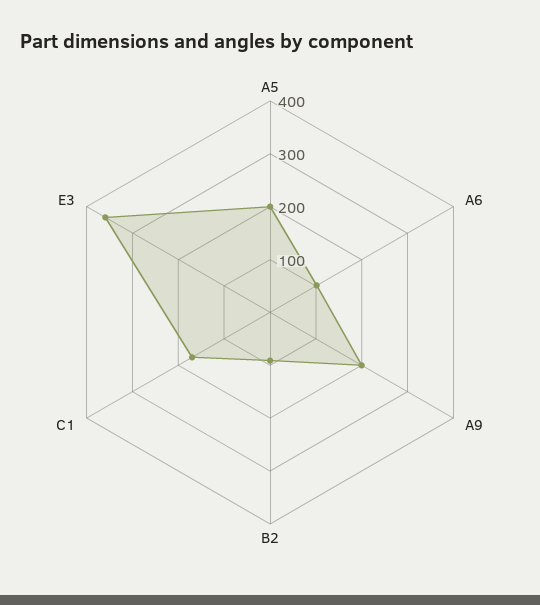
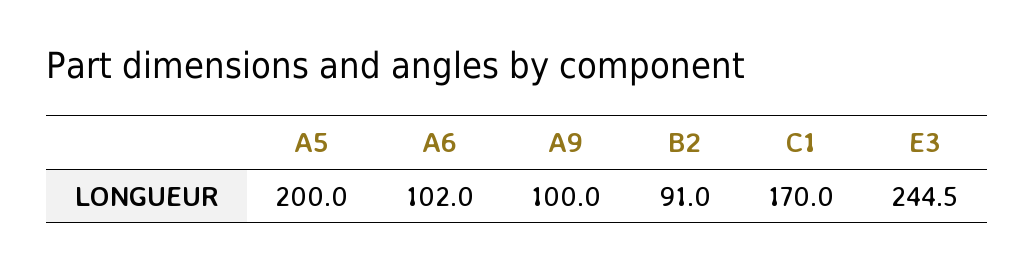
  {
    "A5": 200,
    "A6": 102,
-   "A9": 200,
+   "A9": 100,
    "B2": 91,
    "C1": 170,
-   "E3": 360
+   "E3": 244.5
  }

